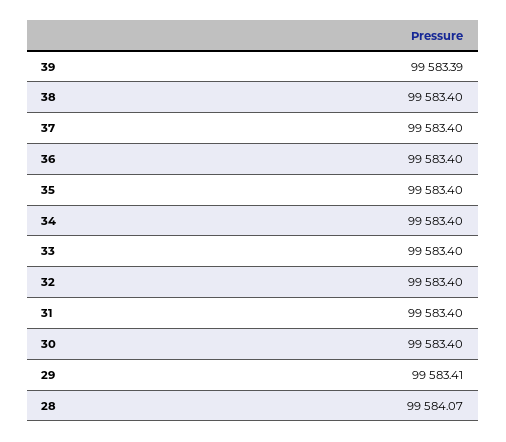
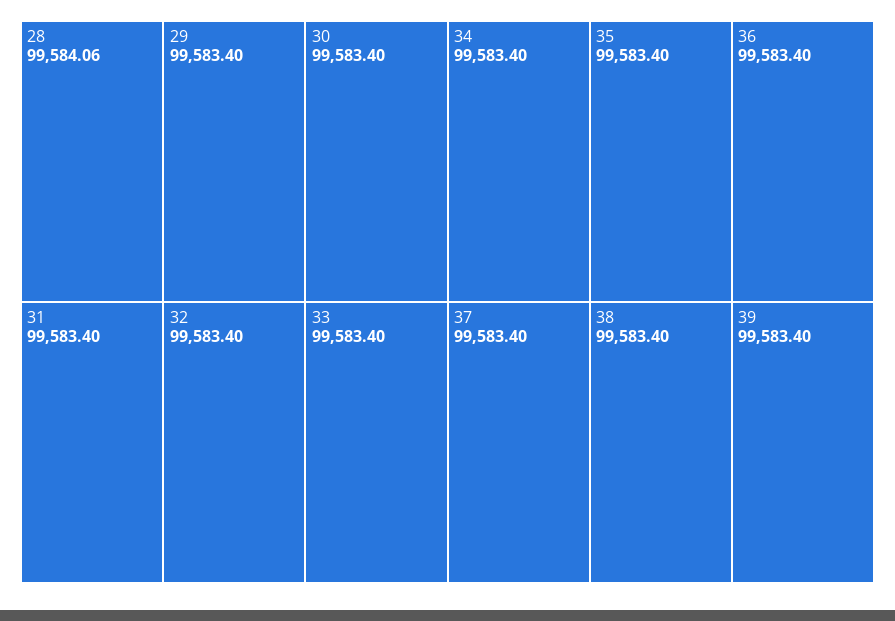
  {
-   "39": 99583.39,
+   "39": 99583.4,
    "38": 99583.4,
    "37": 99583.4,
    "36": 99583.4,
    "35": 99583.4,
    "34": 99583.4,
    "33": 99583.4,
    "32": 99583.4,
    "31": 99583.4,
    "30": 99583.4,
-   "29": 99583.41,
+   "29": 99583.4,
-   "28": 99584.07
+   "28": 99584.06
  }

